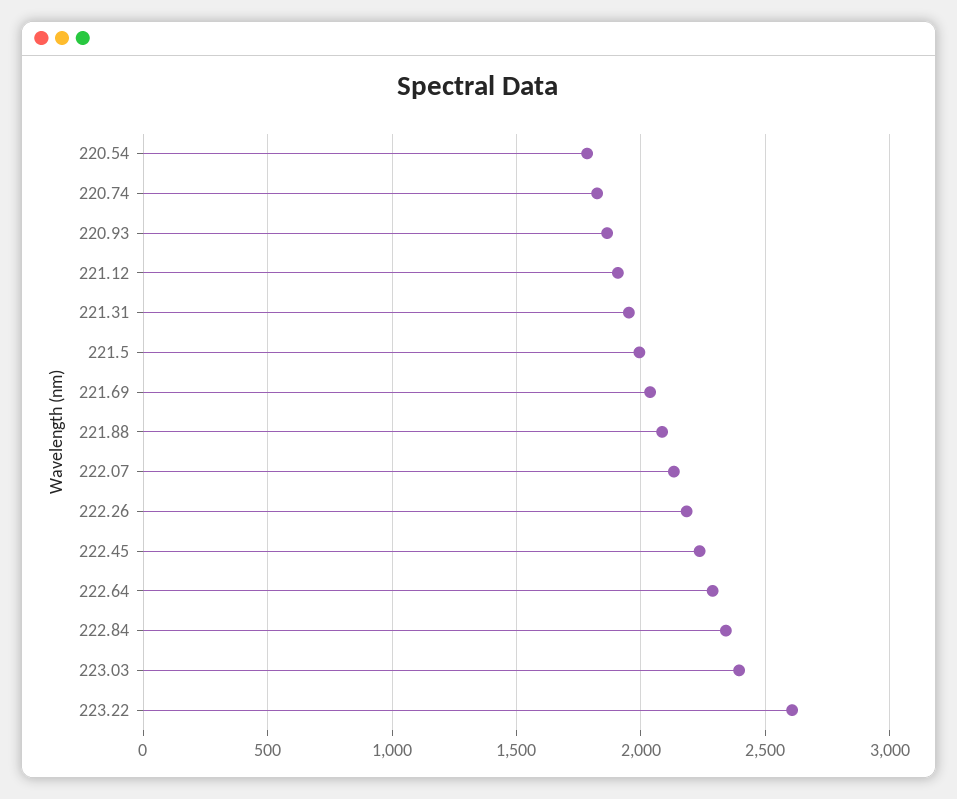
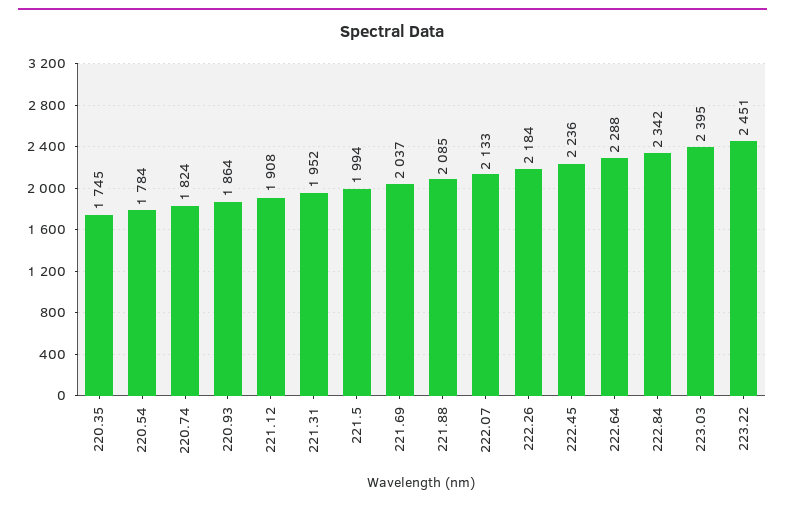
  {
    "220.54": 1784,
    "220.74": 1824,
    "220.93": 1864,
    "221.12": 1908,
    "221.31": 1952,
    "221.5": 1994,
    "221.69": 2037,
    "221.88": 2085,
    "222.07": 2133,
    "222.26": 2184,
    "222.45": 2236,
    "222.64": 2288,
    "222.84": 2342,
    "223.03": 2395,
-   "223.22": 2600
+   "223.22": 2451,
+   "220.35": 1745
  }

